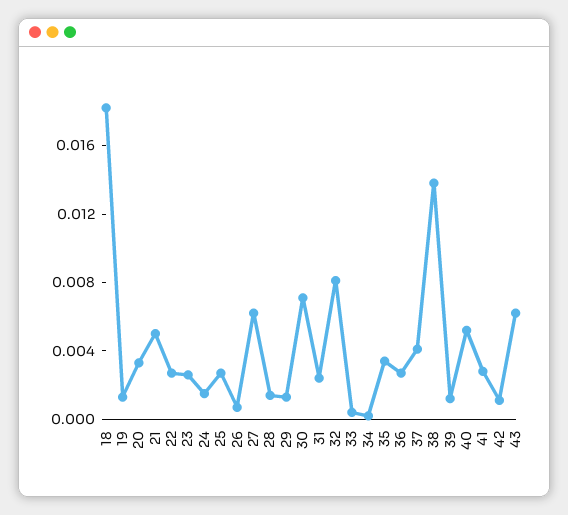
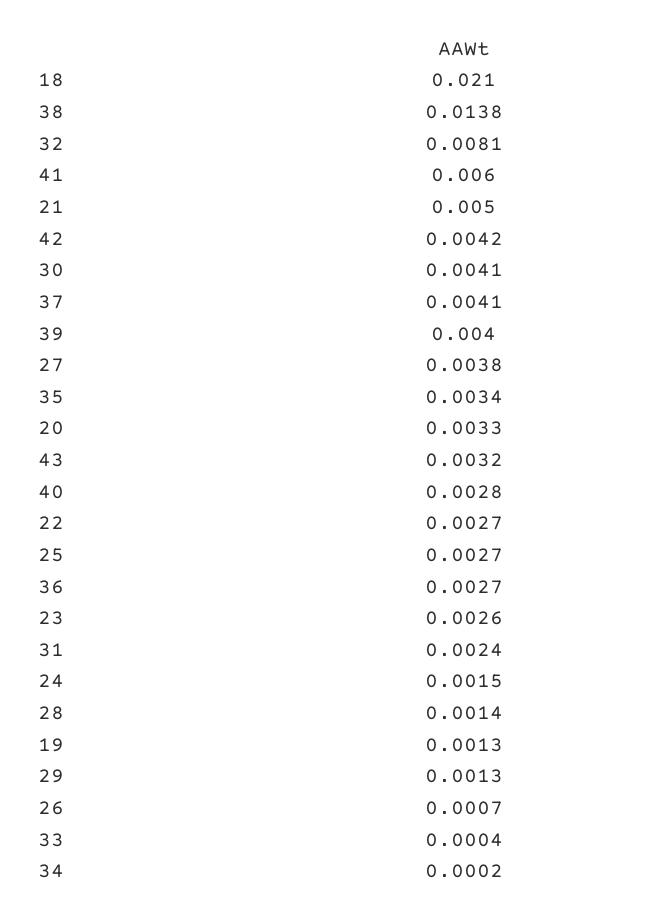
  {
-   "18": 0.018,
+   "18": 0.021,
    "19": 0.0013,
    "20": 0.0033,
    "21": 0.005,
    "22": 0.0027,
    "23": 0.0026,
    "24": 0.0015,
    "25": 0.0027,
    "26": 0.0007,
-   "27": 0.006,
+   "27": 0.0038,
    "28": 0.0014,
    "29": 0.0013,
-   "30": 0.007,
+   "30": 0.0041,
    "31": 0.0024,
    "32": 0.0081,
    "33": 0.0004,
    "34": 0.0002,
    "35": 0.0034,
    "36": 0.0027,
    "37": 0.0041,
    "38": 0.0138,
-   "39": 0.001,
+   "39": 0.004,
-   "40": 0.005,
+   "40": 0.0028,
-   "41": 0.003,
+   "41": 0.006,
-   "42": 0.001,
+   "42": 0.0042,
-   "43": 0.006
+   "43": 0.0032
  }

